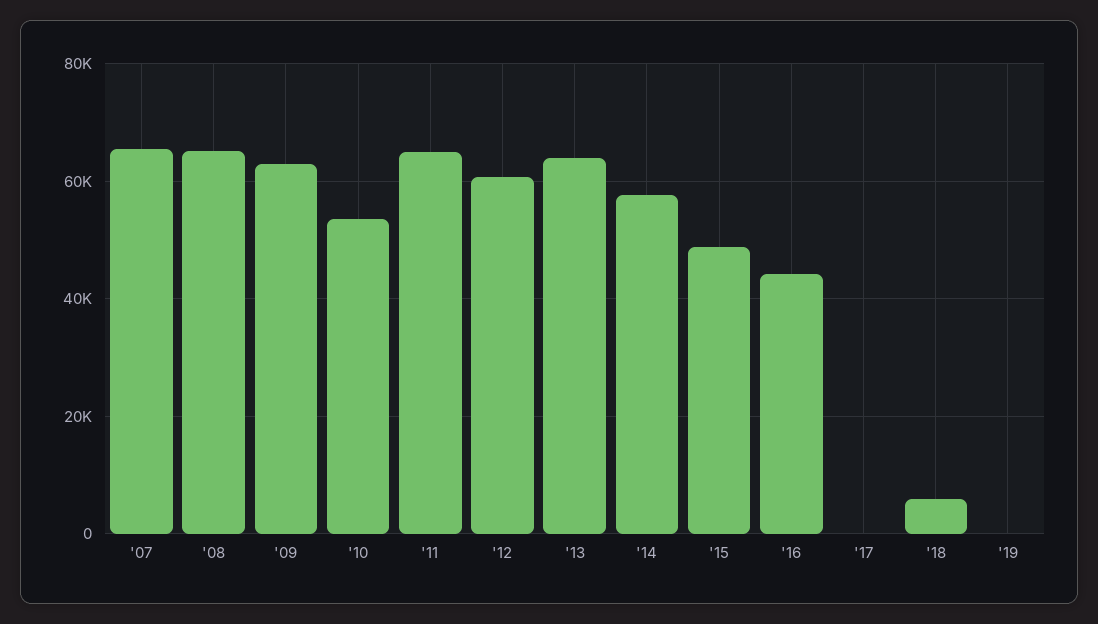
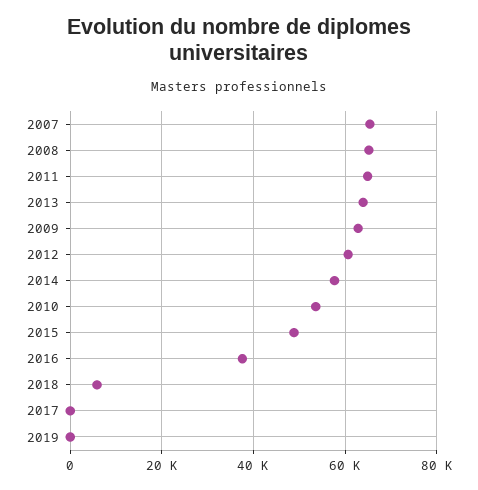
  {
    "'07": 66000,
    "'08": 66000,
    "'09": 62000,
    "'10": 54000,
    "'11": 64000,
    "'12": 60000,
    "'13": 64000,
    "'14": 58000,
    "'15": 48000,
-   "'16": 44000,
+   "'16": 38000,
    "'17": 0,
    "'18": 6000,
    "'19": 0
  }

